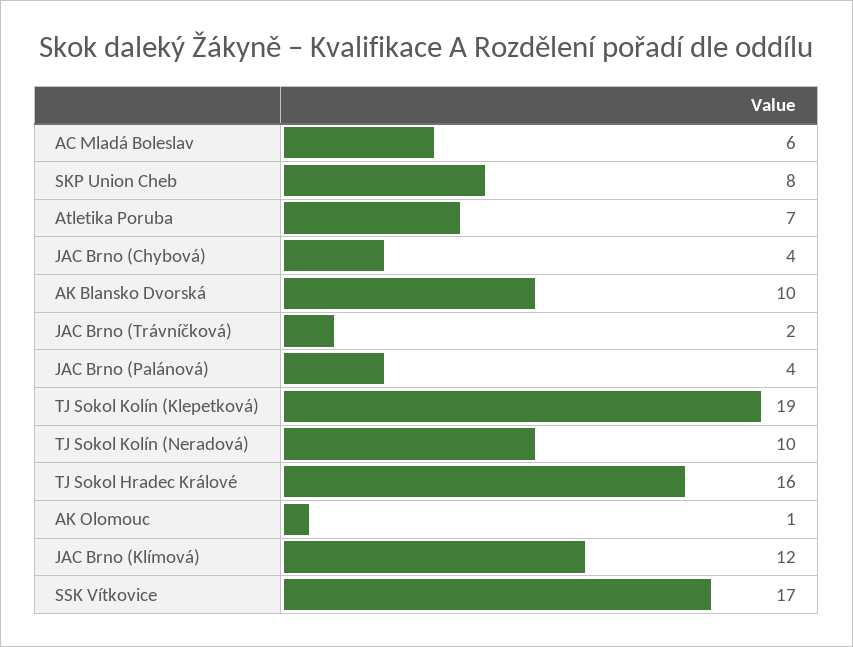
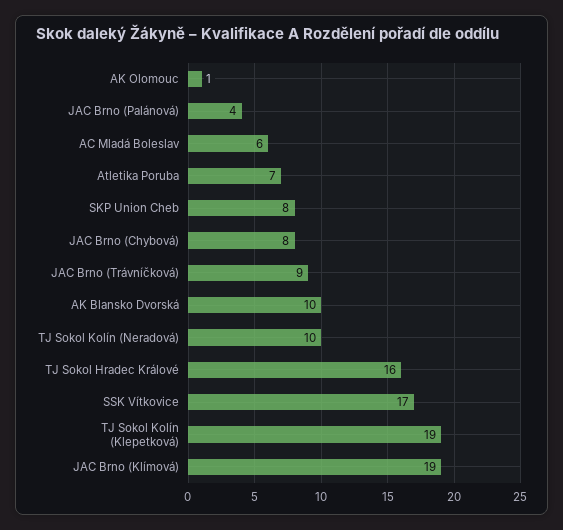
  {
    "AC Mladá Boleslav": 6,
    "SKP Union Cheb": 8,
    "Atletika Poruba": 7,
-   "JAC Brno (Chybová)": 4,
+   "JAC Brno (Chybová)": 8,
    "AK Blansko Dvorská": 10,
-   "JAC Brno (Trávníčková)": 2,
+   "JAC Brno (Trávníčková)": 9,
    "JAC Brno (Palánová)": 4,
    "TJ Sokol Kolín (Klepetková)": 19,
    "TJ Sokol Kolín (Neradová)": 10,
    "TJ Sokol Hradec Králové": 16,
    "AK Olomouc": 1,
-   "JAC Brno (Klímová)": 12,
+   "JAC Brno (Klímová)": 19,
    "SSK Vítkovice": 17
  }

